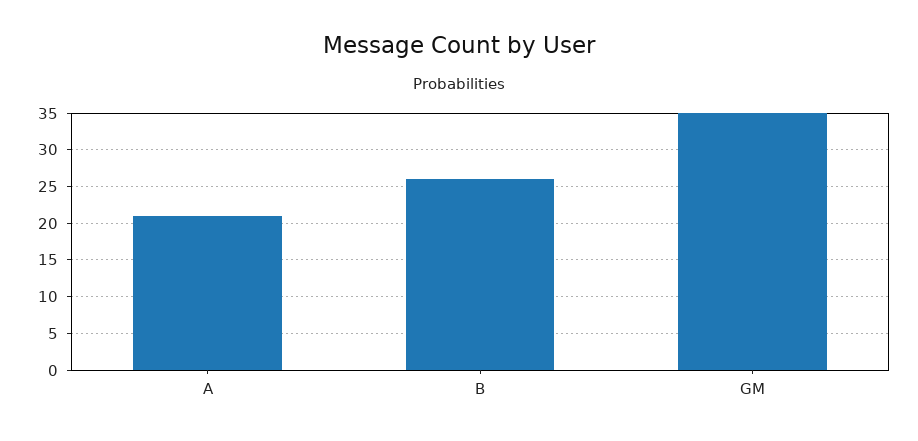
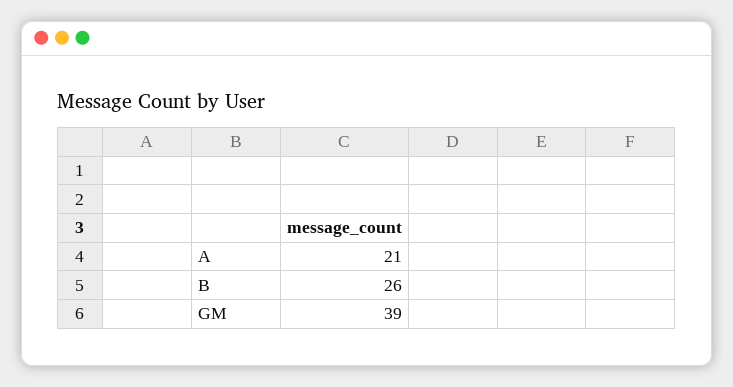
  {
    "A": 21,
    "B": 26,
-   "GM": 35
+   "GM": 39
  }

